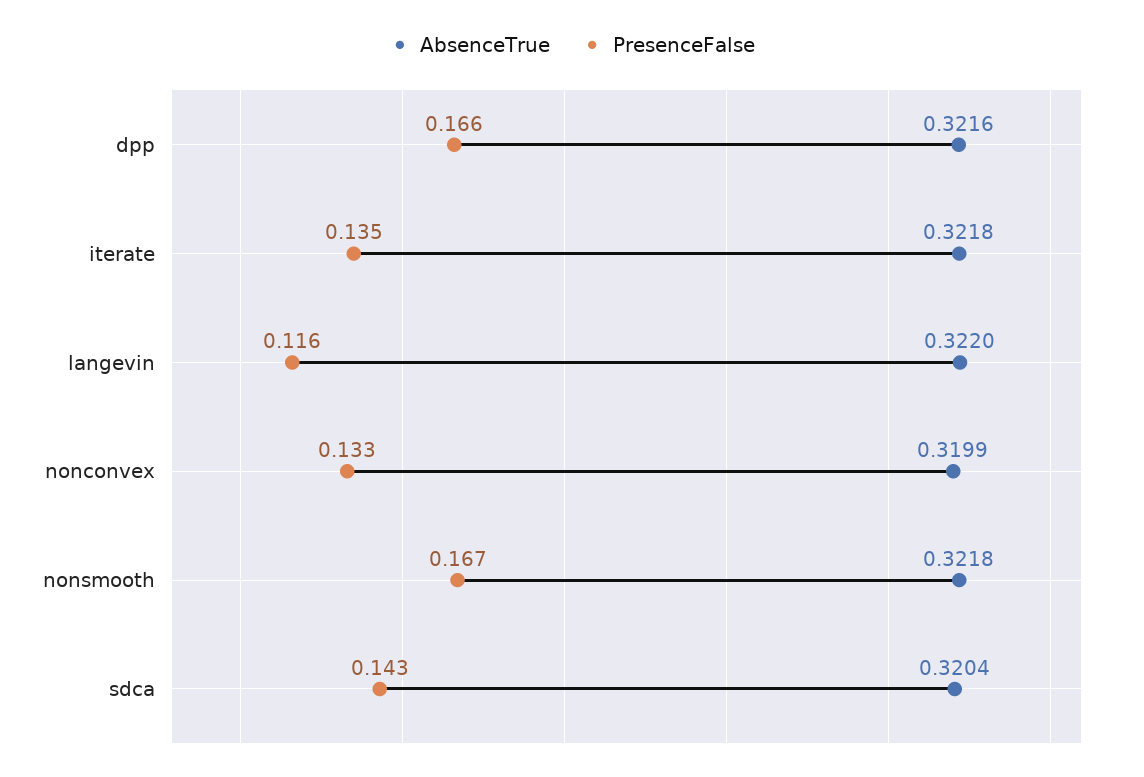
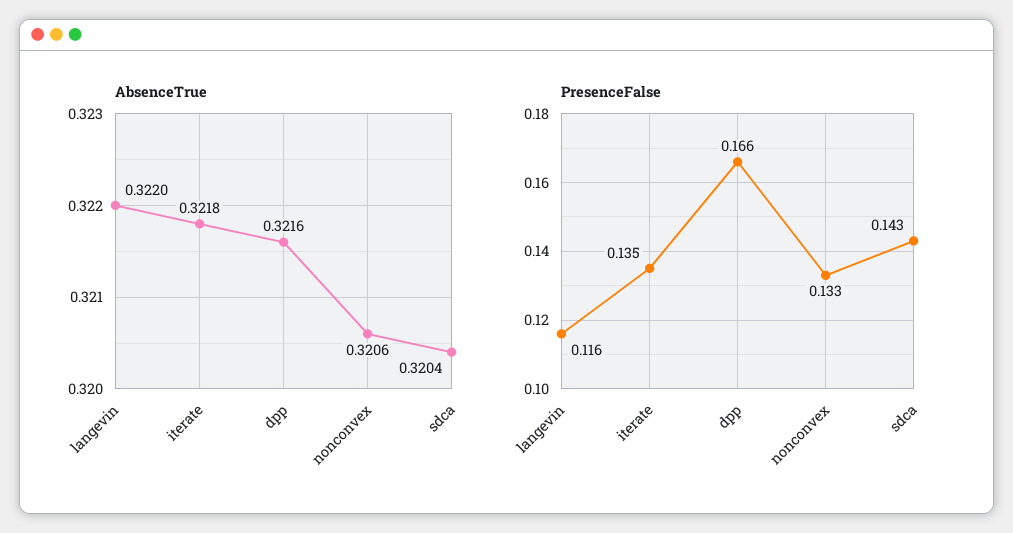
  {
    "AbsenceTrue": {
      "dpp": 0.3216,
      "iterate": 0.3218,
      "langevin": 0.322,
-     "nonconvex": 0.3199,
+     "nonconvex": 0.3206,
-     "nonsmooth": 0.3218,
      "sdca": 0.3204
    },
    "PresenceFalse": {
      "dpp": 0.166,
      "iterate": 0.135,
      "langevin": 0.116,
      "nonconvex": 0.133,
-     "nonsmooth": 0.167,
      "sdca": 0.143
    }
  }

